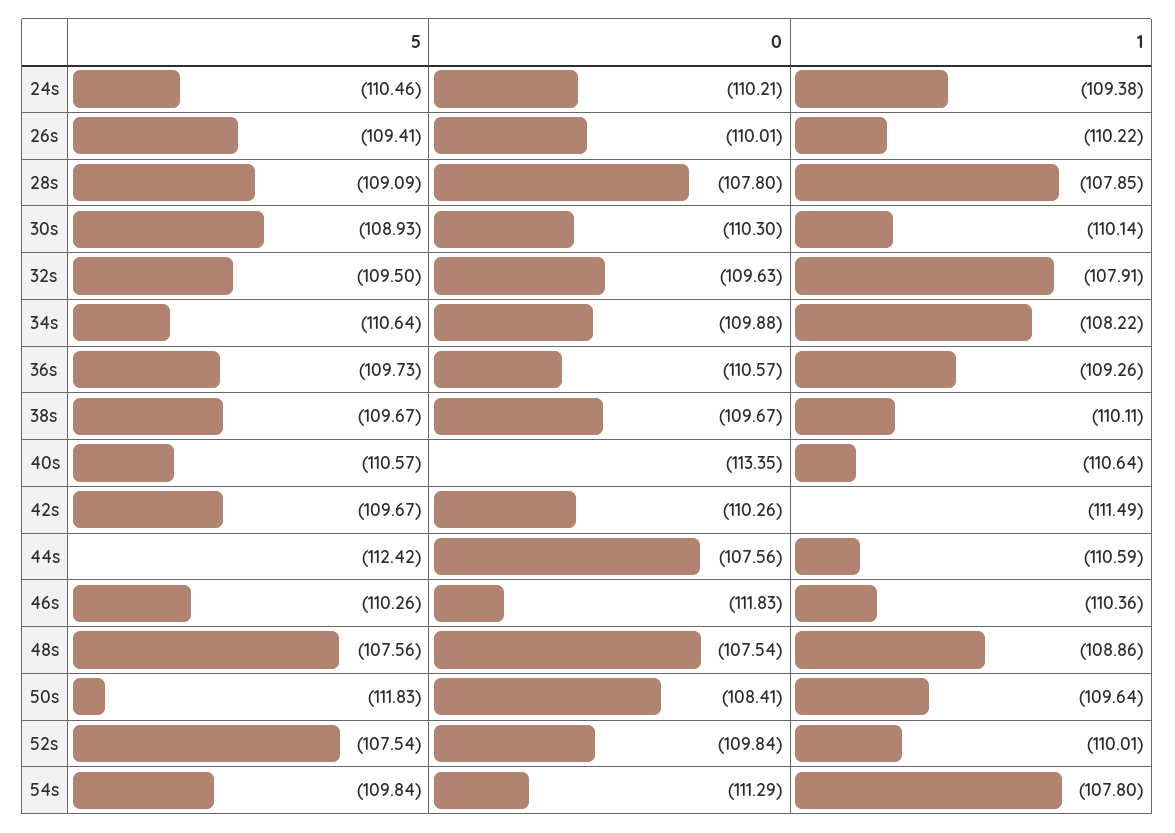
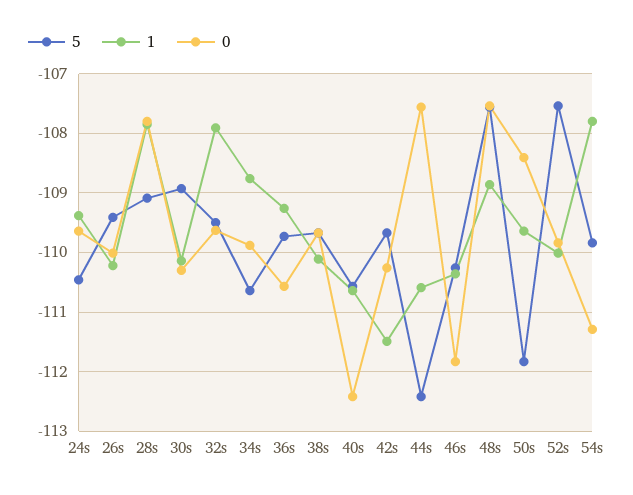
  {
    "5": {
      "24s": -110.46,
      "26s": -109.41,
      "28s": -109.09,
      "30s": -108.93,
      "32s": -109.5,
      "34s": -110.64,
      "36s": -109.73,
      "38s": -109.67,
      "40s": -110.57,
      "42s": -109.67,
      "44s": -112.42,
      "46s": -110.26,
      "48s": -107.56,
      "50s": -111.83,
      "52s": -107.54,
      "54s": -109.84
    },
    "0": {
-     "24s": -110.21,
+     "24s": -109.6,
      "26s": -110.01,
      "28s": -107.8,
      "30s": -110.3,
      "32s": -109.63,
      "34s": -109.88,
      "36s": -110.57,
      "38s": -109.67,
-     "40s": -113.35,
+     "40s": -112.4,
      "42s": -110.26,
      "44s": -107.56,
      "46s": -111.83,
      "48s": -107.54,
      "50s": -108.41,
      "52s": -109.84,
      "54s": -111.29
    },
    "1": {
      "24s": -109.38,
      "26s": -110.22,
      "28s": -107.85,
      "30s": -110.14,
      "32s": -107.91,
-     "34s": -108.22,
+     "34s": -108.8,
      "36s": -109.26,
      "38s": -110.11,
      "40s": -110.64,
      "42s": -111.49,
      "44s": -110.59,
      "46s": -110.36,
      "48s": -108.86,
      "50s": -109.64,
      "52s": -110.01,
      "54s": -107.8
    }
  }

